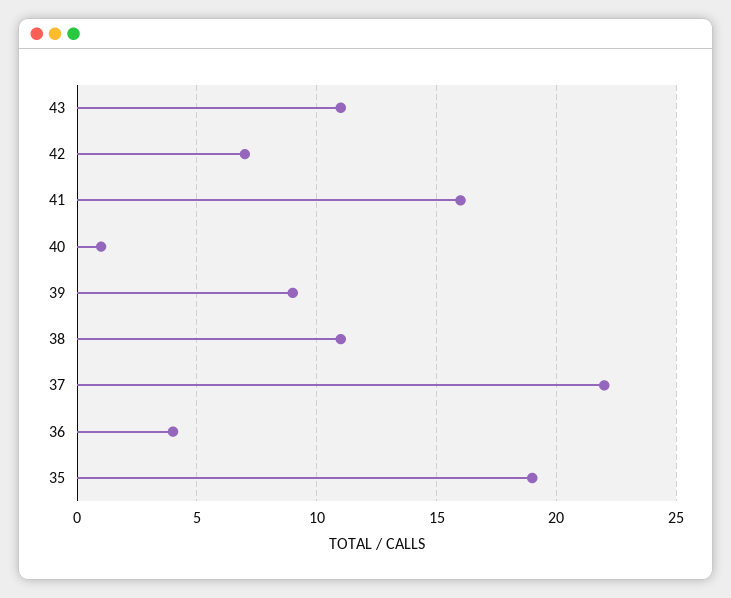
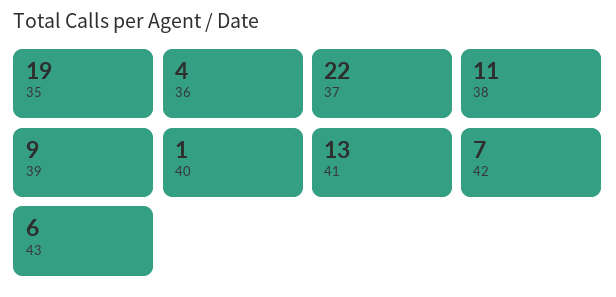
  {
-   "43": 11,
+   "43": 6,
    "42": 7,
-   "41": 16,
+   "41": 13,
    "40": 1,
    "39": 9,
    "38": 11,
    "37": 22,
    "36": 4,
    "35": 19
  }

